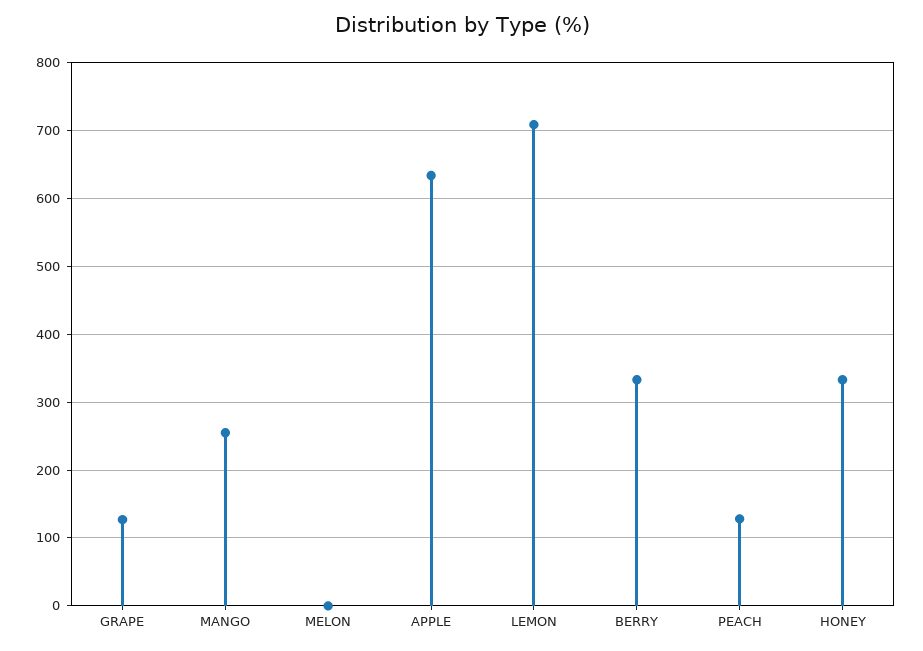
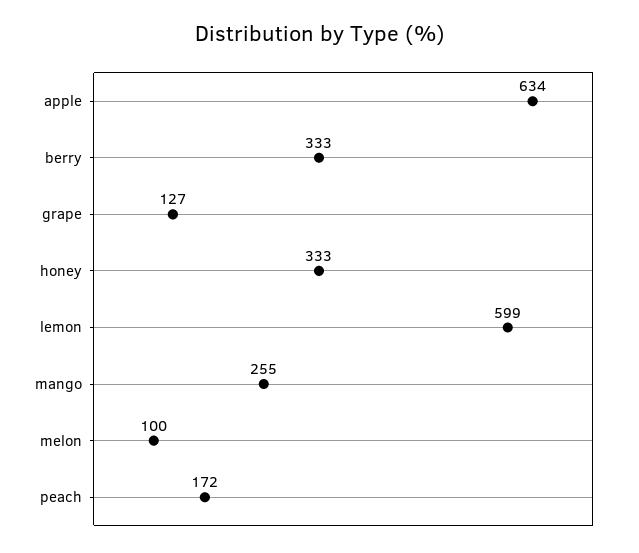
  {
    "GRAPE": 127,
    "MANGO": 255,
-   "MELON": 0,
+   "MELON": 100,
    "APPLE": 634,
-   "LEMON": 710,
+   "LEMON": 599,
    "BERRY": 333,
-   "PEACH": 130,
+   "PEACH": 172,
    "HONEY": 333
  }

